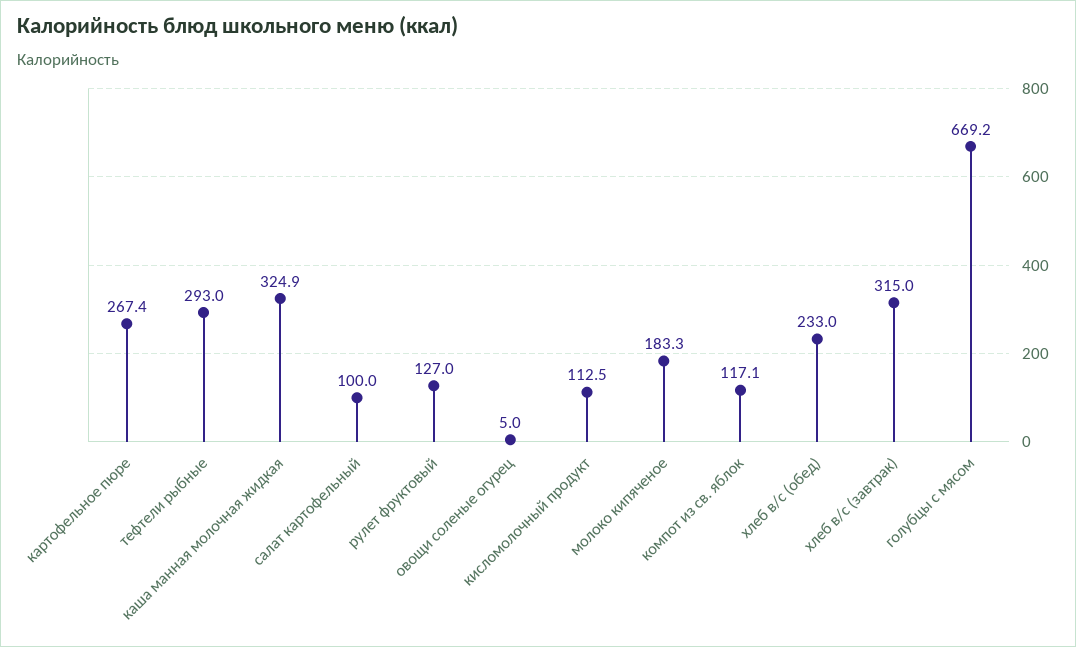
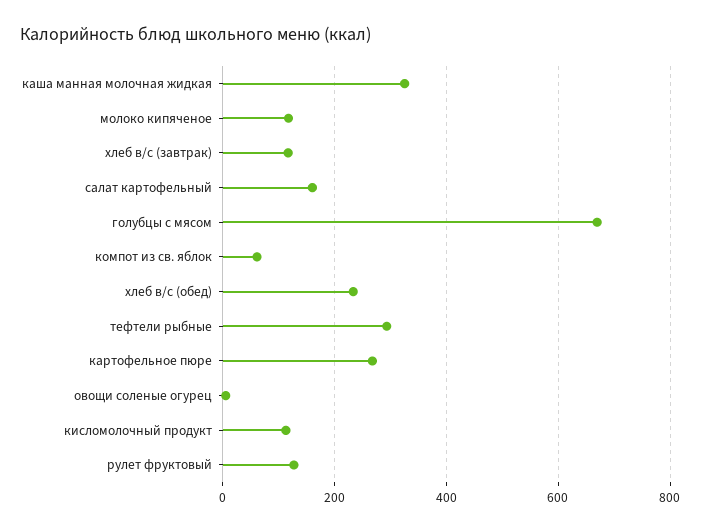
  {
    "картофельное пюре": 267.4,
    "тефтели рыбные": 293,
    "каша манная молочная жидкая": 324.9,
-   "салат картофельный": 100,
+   "салат картофельный": 160,
    "рулет фруктовый": 127,
    "овощи соленые огурец": 5,
    "кисломолочный продукт": 112.5,
-   "молоко кипяченое": 183.3,
+   "молоко кипяченое": 120,
-   "компот из св. яблок": 117.1,
+   "компот из св. яблок": 60,
    "хлеб в/с (обед)": 233,
-   "хлеб в/с (завтрак)": 315,
+   "хлеб в/с (завтрак)": 120,
    "голубцы с мясом": 669.2
  }

